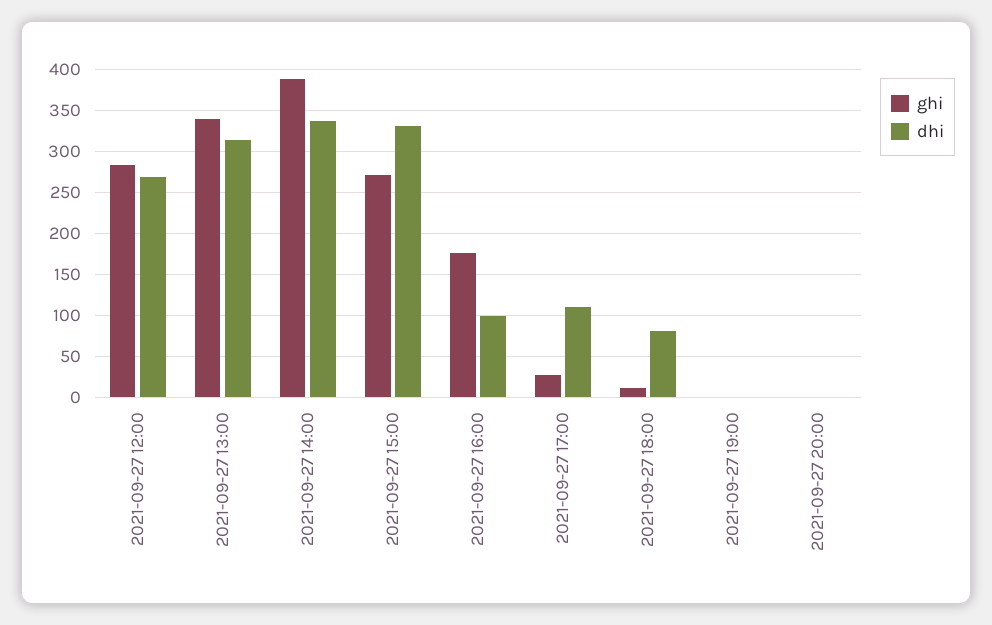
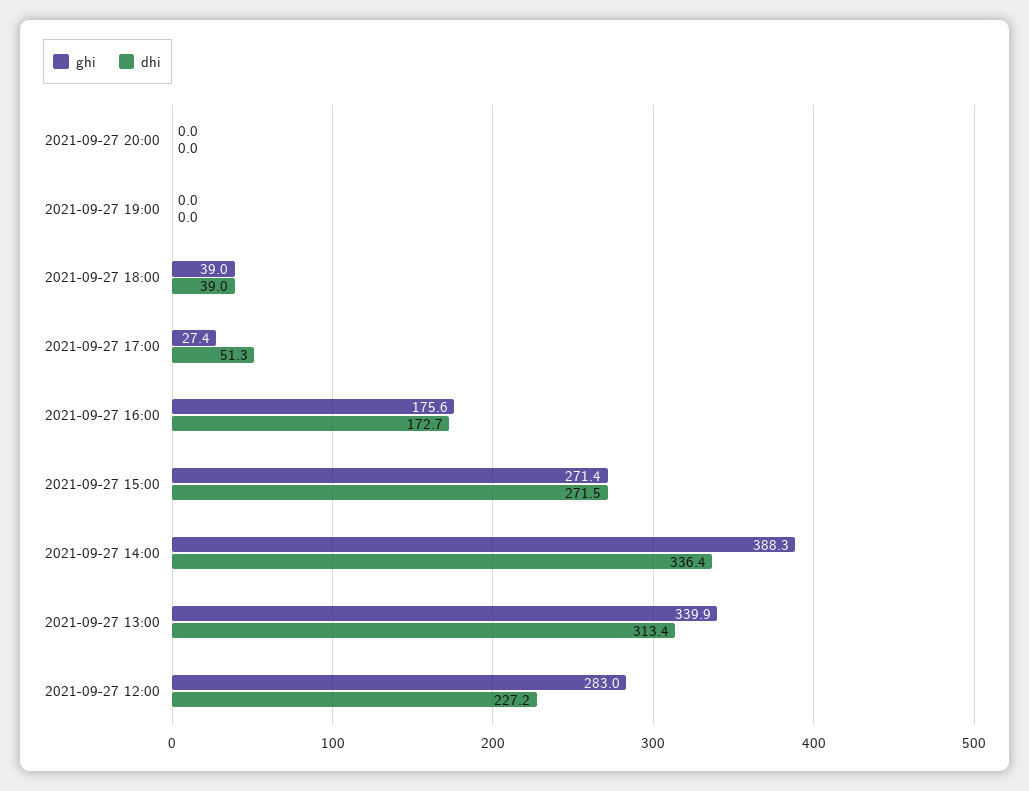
  {
    "ghi": {
      "2021-09-27 12:00": 283,
      "2021-09-27 13:00": 339.9,
      "2021-09-27 14:00": 388.3,
      "2021-09-27 15:00": 271.4,
      "2021-09-27 16:00": 175.6,
      "2021-09-27 17:00": 27.4,
-     "2021-09-27 18:00": 10,
+     "2021-09-27 18:00": 39,
      "2021-09-27 19:00": 0,
      "2021-09-27 20:00": 0
    },
    "dhi": {
-     "2021-09-27 12:00": 270,
+     "2021-09-27 12:00": 227.2,
      "2021-09-27 13:00": 313.4,
      "2021-09-27 14:00": 336.4,
-     "2021-09-27 15:00": 330,
+     "2021-09-27 15:00": 271.5,
-     "2021-09-27 16:00": 100,
+     "2021-09-27 16:00": 172.7,
-     "2021-09-27 17:00": 110,
+     "2021-09-27 17:00": 51.3,
-     "2021-09-27 18:00": 80,
+     "2021-09-27 18:00": 39,
      "2021-09-27 19:00": 0,
      "2021-09-27 20:00": 0
    }
  }

